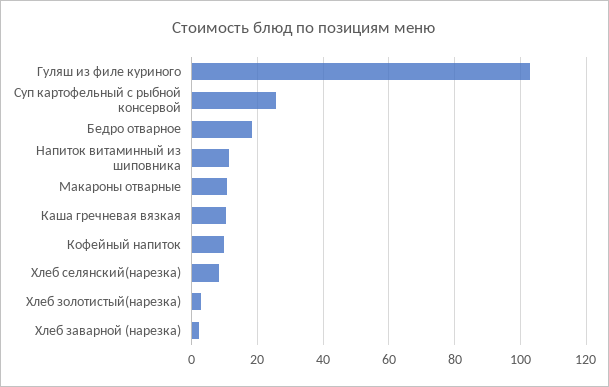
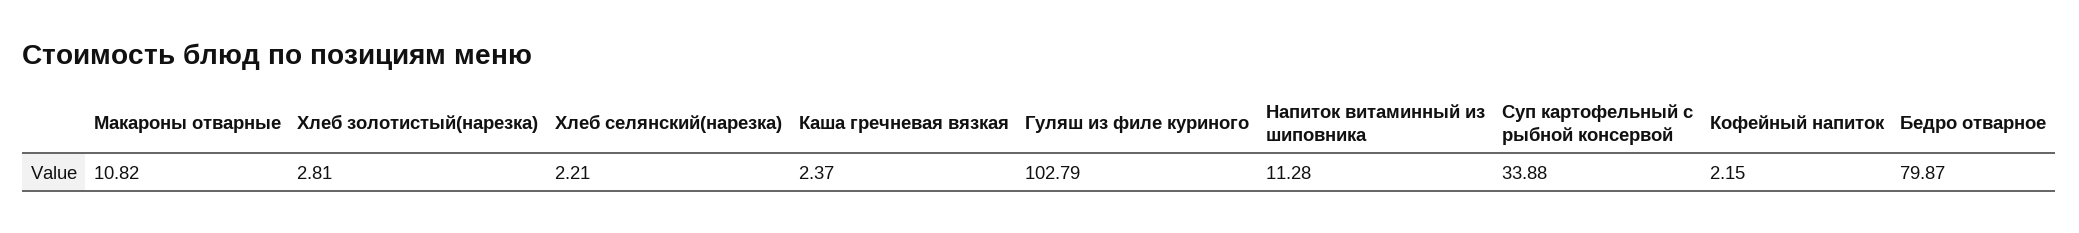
  {
    "Гуляш из филе куриного": 102.79,
-   "Суп картофельный с рыбной консервой": 26,
+   "Суп картофельный с рыбной консервой": 33.88,
-   "Бедро отварное": 18,
+   "Бедро отварное": 79.87,
    "Напиток витаминный из шиповника": 11.28,
    "Макароны отварные": 10.82,
-   "Каша гречневая вязкая": 10,
+   "Каша гречневая вязкая": 2.37,
-   "Кофейный напиток": 10,
+   "Кофейный напиток": 2.15,
-   "Хлеб селянский(нарезка)": 8,
+   "Хлеб селянский(нарезка)": 2.21,
-   "Хлеб золотистый(нарезка)": 2.81,
+   "Хлеб золотистый(нарезка)": 2.81
-   "Хлеб заварной (нарезка)": 2
  }

